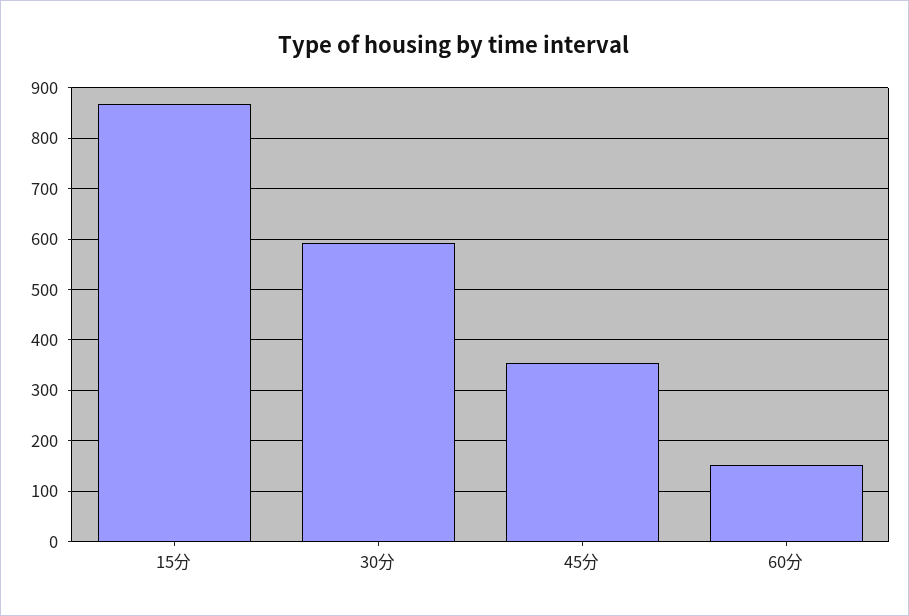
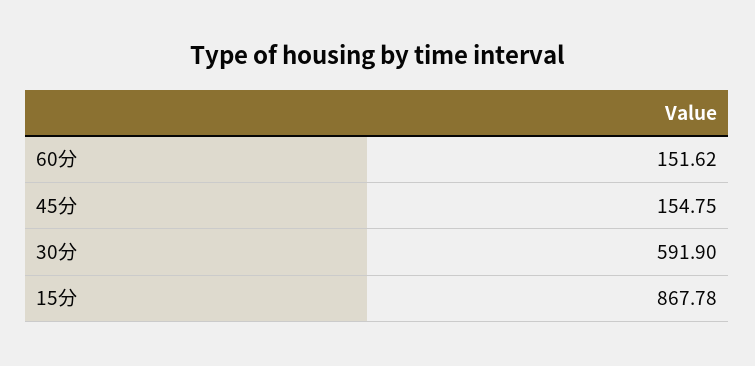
  {
    "15分": 867.78,
    "30分": 591.9,
-   "45分": 360,
+   "45分": 154.75,
    "60分": 151.62
  }

